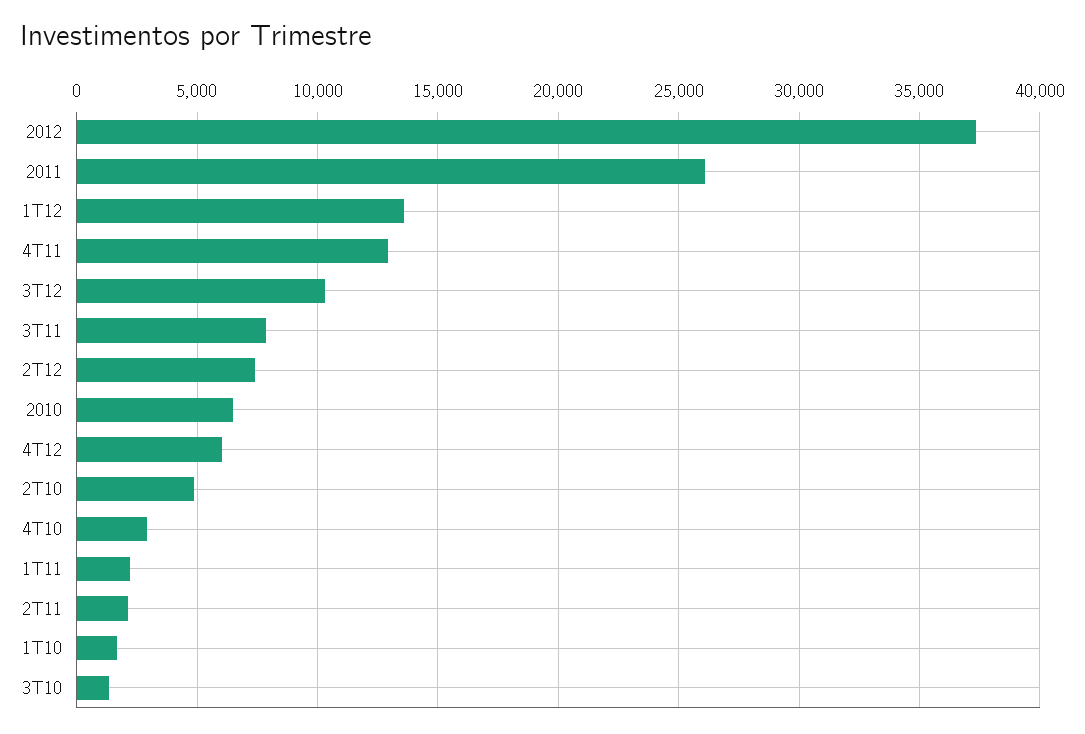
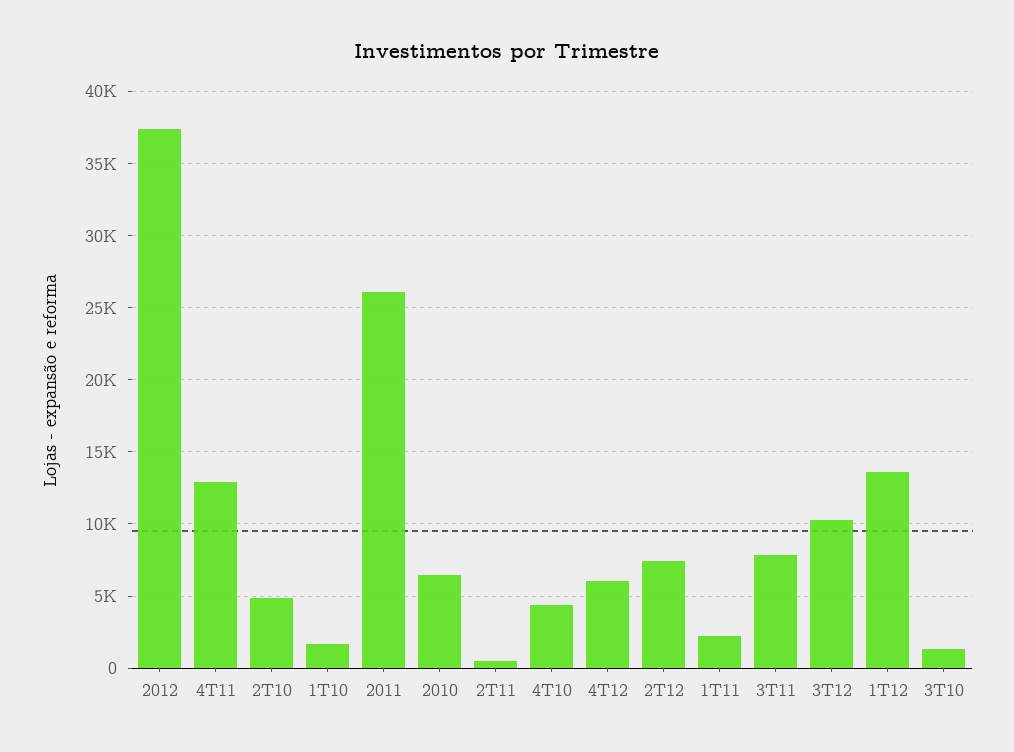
  {
    "2012": 37500,
    "2011": 26000,
    "1T12": 13500,
    "4T11": 13000,
    "3T12": 10500,
    "3T11": 8000,
    "2T12": 7500,
    "2010": 6500,
    "4T12": 6000,
    "2T10": 5000,
-   "4T10": 3000,
+   "4T10": 4500,
    "1T11": 2000,
-   "2T11": 2000,
+   "2T11": 500,
    "1T10": 1500,
    "3T10": 1500
  }

